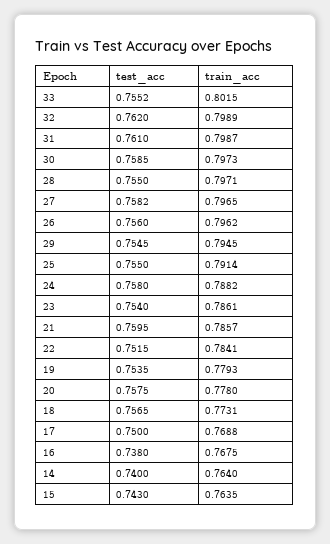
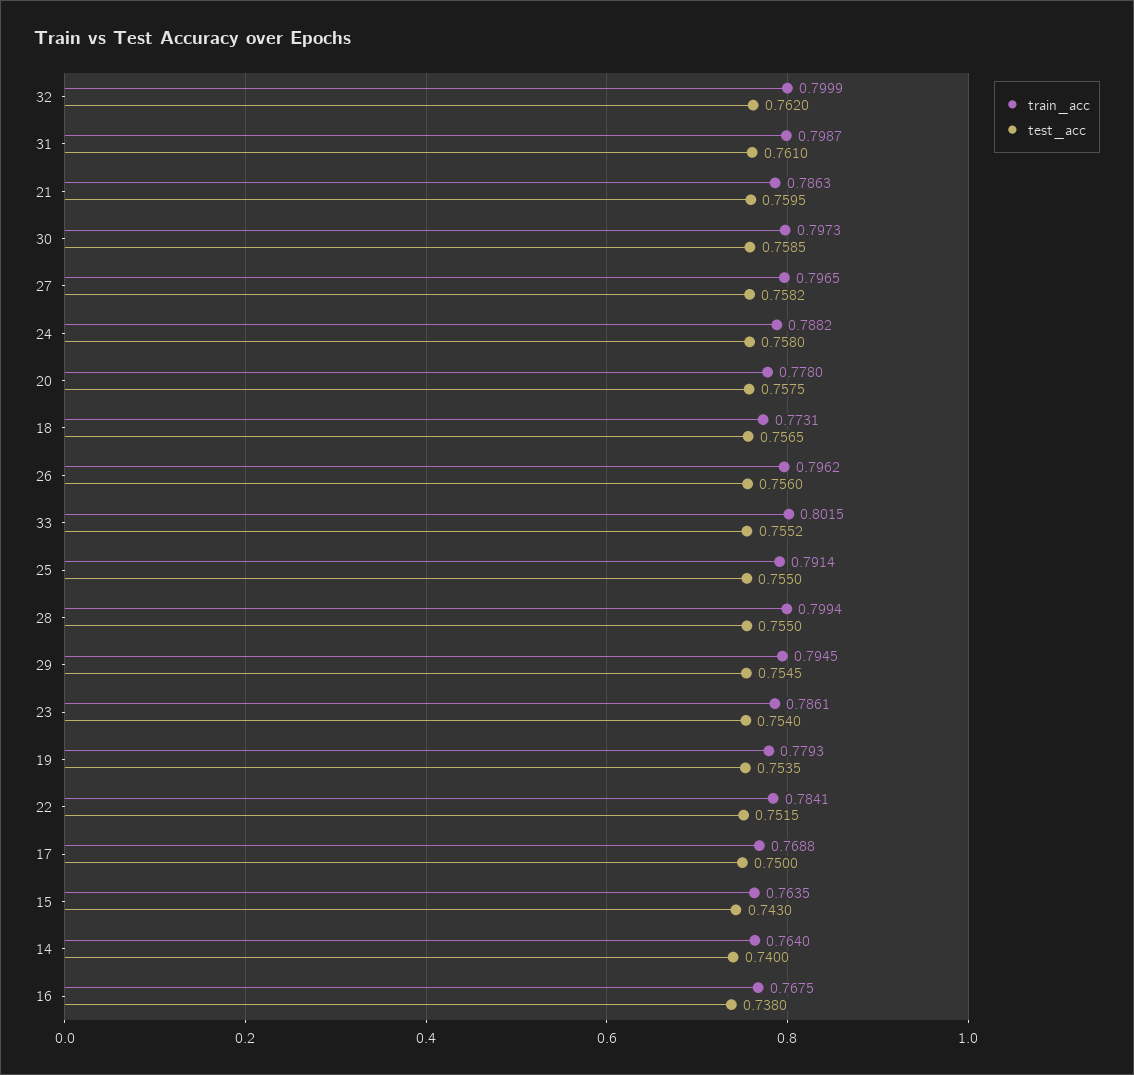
  {
    "test_acc": {
      "33": 0.7552,
      "32": 0.762,
      "31": 0.761,
      "30": 0.7585,
      "28": 0.755,
      "27": 0.7582,
      "26": 0.756,
      "29": 0.7545,
      "25": 0.755,
      "24": 0.758,
      "23": 0.754,
      "21": 0.7595,
      "22": 0.7515,
      "19": 0.7535,
      "20": 0.7575,
      "18": 0.7565,
      "17": 0.75,
      "16": 0.738,
      "14": 0.74,
      "15": 0.743
    },
    "train_acc": {
      "33": 0.8015,
-     "32": 0.7989,
+     "32": 0.7999,
      "31": 0.7987,
      "30": 0.7973,
-     "28": 0.7971,
+     "28": 0.7994,
      "27": 0.7965,
      "26": 0.7962,
      "29": 0.7945,
      "25": 0.7914,
      "24": 0.7882,
      "23": 0.7861,
-     "21": 0.7857,
+     "21": 0.7863,
      "22": 0.7841,
      "19": 0.7793,
      "20": 0.778,
      "18": 0.7731,
      "17": 0.7688,
      "16": 0.7675,
      "14": 0.764,
      "15": 0.7635
    }
  }

